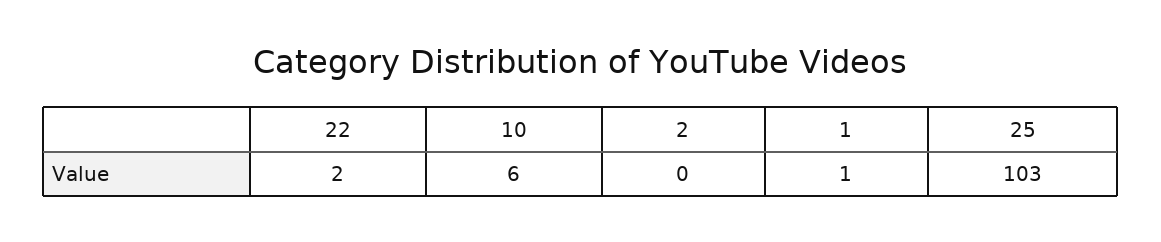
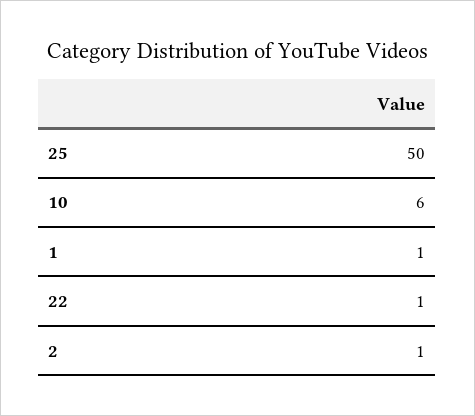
  {
-   "22": 2,
+   "22": 1,
    "10": 6,
-   "2": 0,
+   "2": 1,
    "1": 1,
-   "25": 103
+   "25": 50
  }

